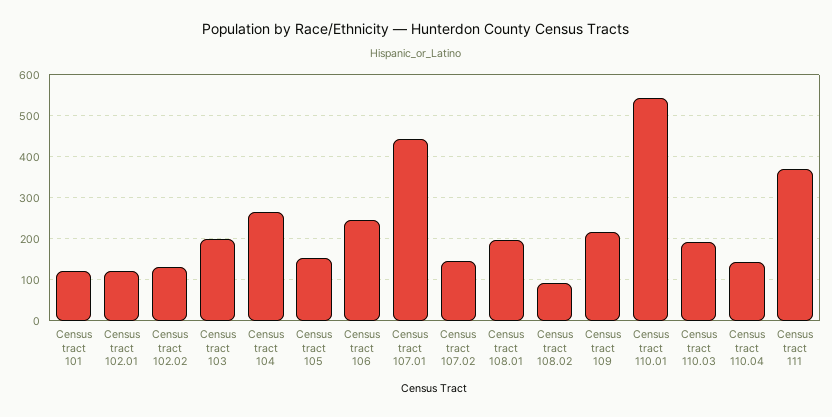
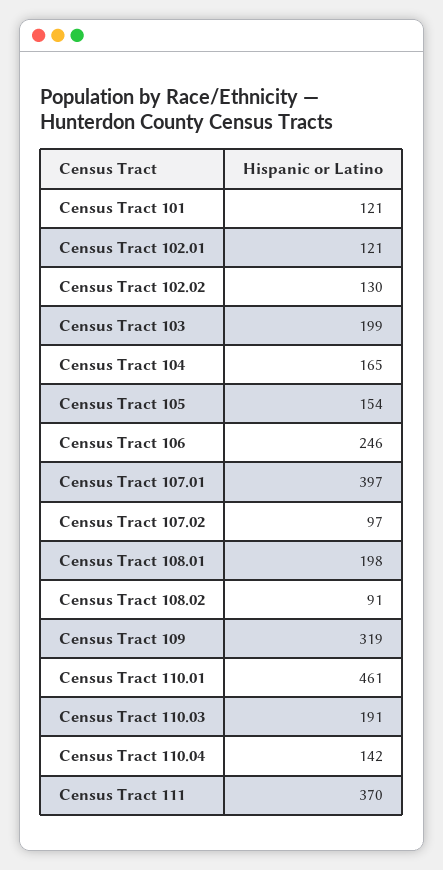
  {
    "Census tract 101": 121,
    "Census tract 102.01": 121,
    "Census tract 102.02": 130,
    "Census tract 103": 199,
-   "Census tract 104": 260,
+   "Census tract 104": 165,
    "Census tract 105": 154,
    "Census tract 106": 246,
-   "Census tract 107.01": 440,
+   "Census tract 107.01": 397,
-   "Census tract 107.02": 140,
+   "Census tract 107.02": 97,
    "Census tract 108.01": 198,
    "Census tract 108.02": 91,
-   "Census tract 109": 220,
+   "Census tract 109": 319,
-   "Census tract 110.01": 540,
+   "Census tract 110.01": 461,
    "Census tract 110.03": 191,
    "Census tract 110.04": 142,
    "Census tract 111": 370
  }

